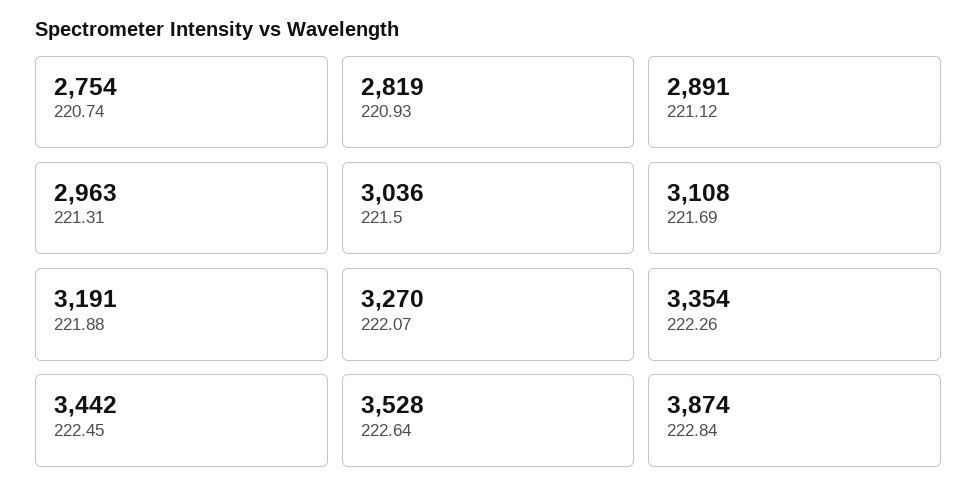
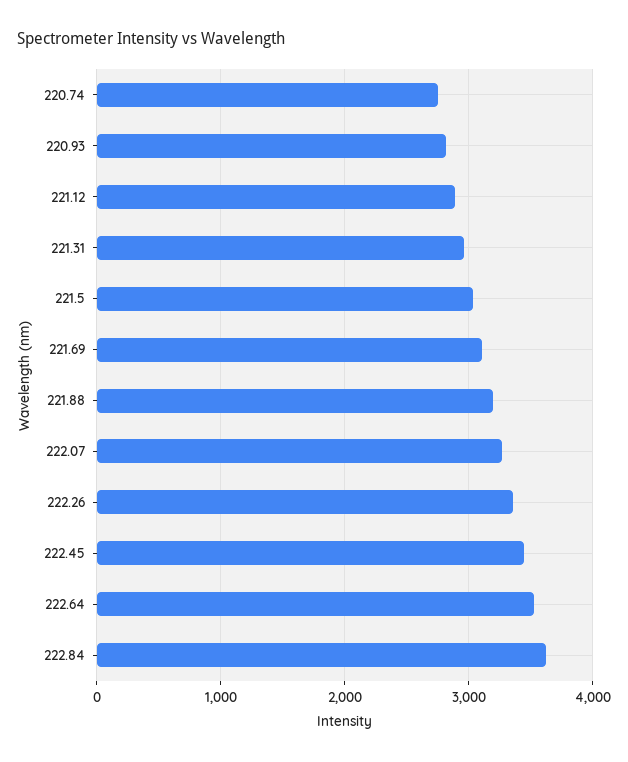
  {
    "220.74": 2754,
    "220.93": 2819,
    "221.12": 2891,
    "221.31": 2963,
    "221.5": 3036,
    "221.69": 3108,
    "221.88": 3191,
    "222.07": 3270,
    "222.26": 3354,
    "222.45": 3442,
    "222.64": 3528,
-   "222.84": 3874
+   "222.84": 3600
  }

